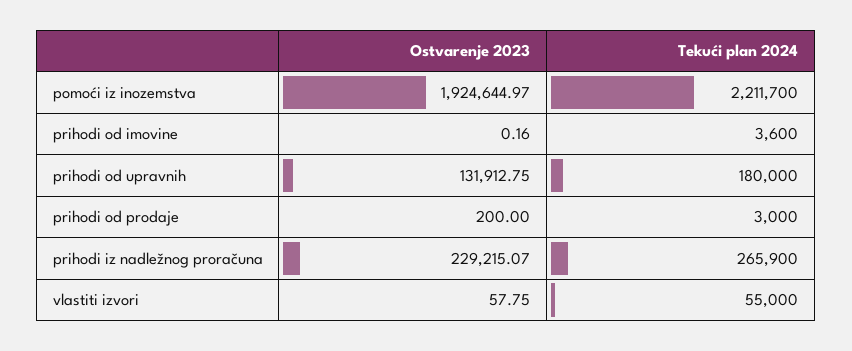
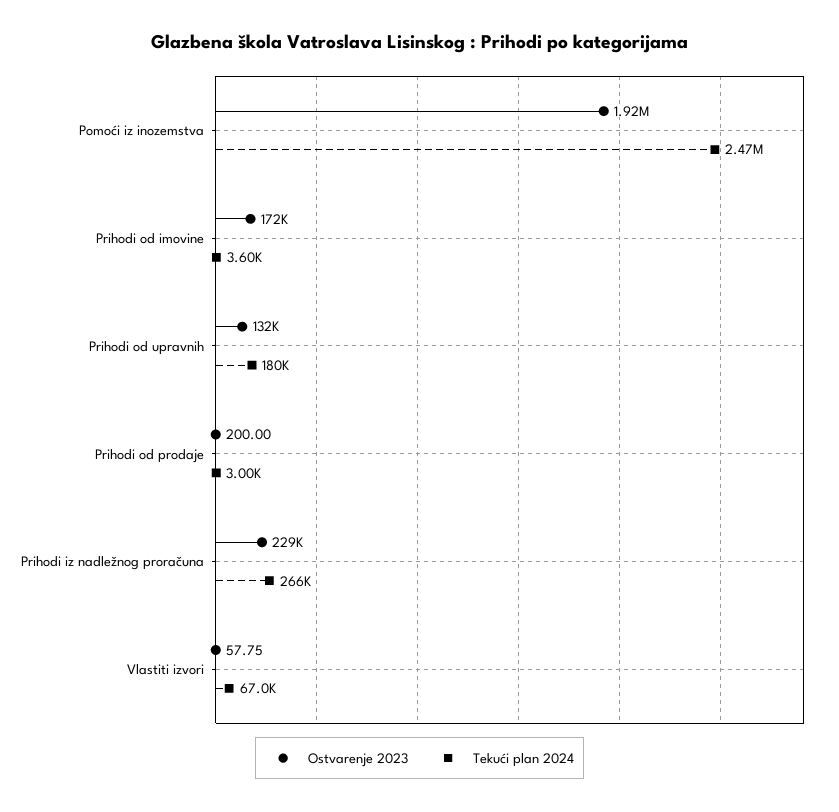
  {
    "Ostvarenje 2023": {
      "pomoći iz inozemstva": 1924644.97,
-     "prihodi od imovine": 0.16,
+     "prihodi od imovine": 172000,
      "prihodi od upravnih": 131912.75,
      "prihodi od prodaje": 200,
      "prihodi iz nadležnog proračuna": 229215.07,
      "vlastiti izvori": 57.75
    },
    "Tekući plan 2024": {
-     "pomoći iz inozemstva": 2211700,
+     "pomoći iz inozemstva": 2470000,
      "prihodi od imovine": 3600,
      "prihodi od upravnih": 180000,
      "prihodi od prodaje": 3000,
      "prihodi iz nadležnog proračuna": 265900,
-     "vlastiti izvori": 55000
+     "vlastiti izvori": 67000
    }
  }

